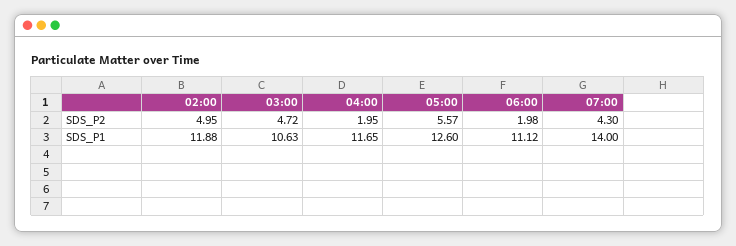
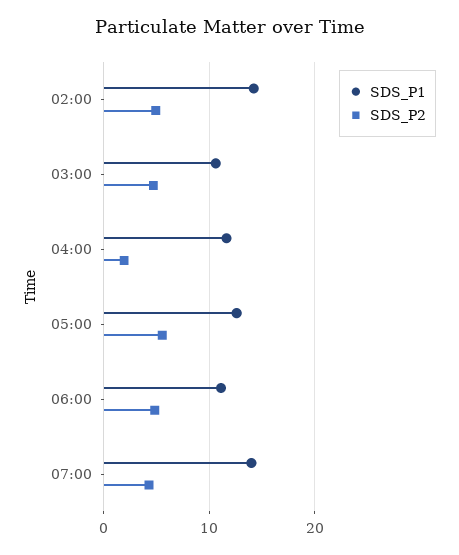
  {
    "SDS_P2": {
      "02:00": 4.95,
      "03:00": 4.72,
      "04:00": 1.95,
      "05:00": 5.57,
-     "06:00": 1.98,
+     "06:00": 5,
      "07:00": 4.3
    },
    "SDS_P1": {
-     "02:00": 11.88,
+     "02:00": 14,
      "03:00": 10.63,
      "04:00": 11.65,
      "05:00": 12.6,
      "06:00": 11.12,
      "07:00": 14
    }
  }

